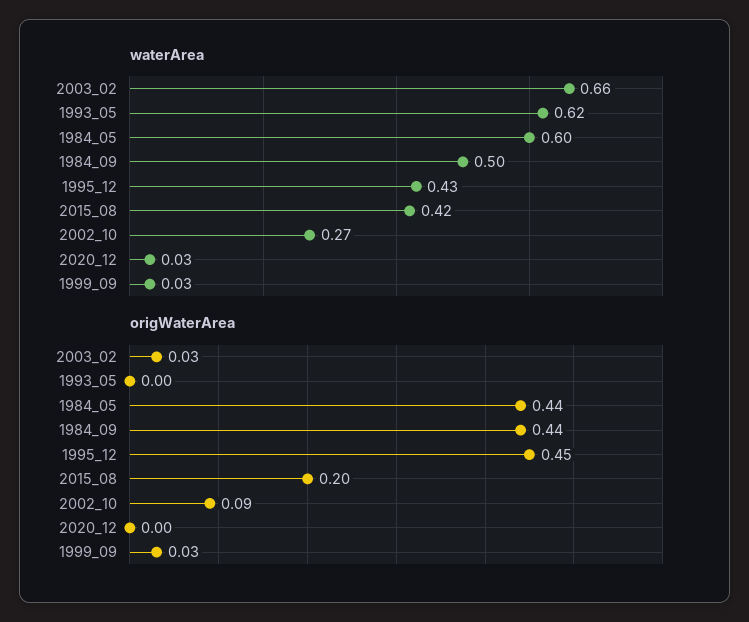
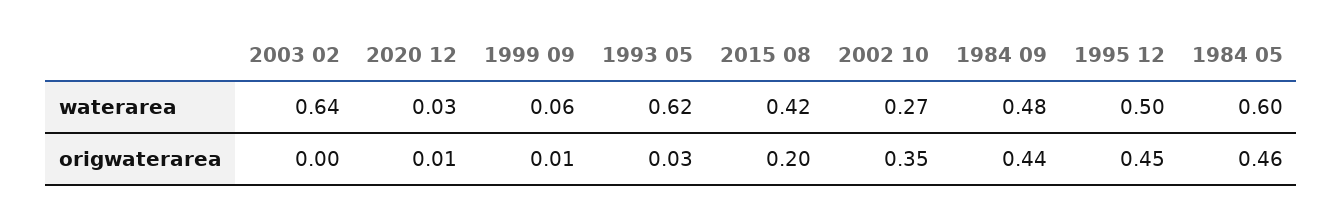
  {
    "waterArea": {
-     "2003_02": 0.66,
+     "2003_02": 0.64,
      "1993_05": 0.62,
      "1984_05": 0.6,
-     "1984_09": 0.5,
+     "1984_09": 0.48,
-     "1995_12": 0.43,
+     "1995_12": 0.5,
      "2015_08": 0.42,
      "2002_10": 0.27,
      "2020_12": 0.03,
-     "1999_09": 0.03
+     "1999_09": 0.06
    },
    "origWaterArea": {
-     "2003_02": 0.03,
+     "2003_02": 0,
-     "1993_05": 0,
+     "1993_05": 0.03,
-     "1984_05": 0.44,
+     "1984_05": 0.46,
      "1984_09": 0.44,
      "1995_12": 0.45,
      "2015_08": 0.2,
-     "2002_10": 0.09,
+     "2002_10": 0.35,
-     "2020_12": 0,
+     "2020_12": 0.01,
-     "1999_09": 0.03
+     "1999_09": 0.01
    }
  }

